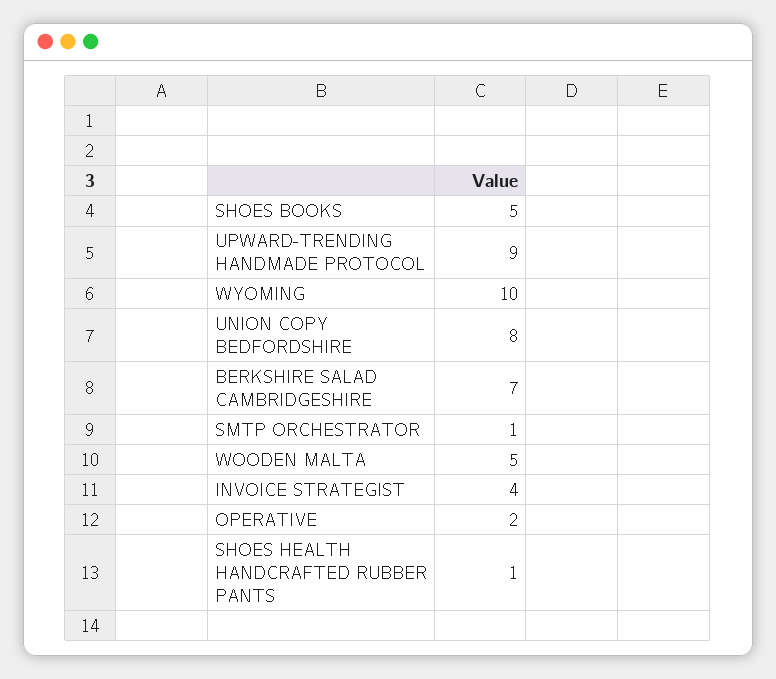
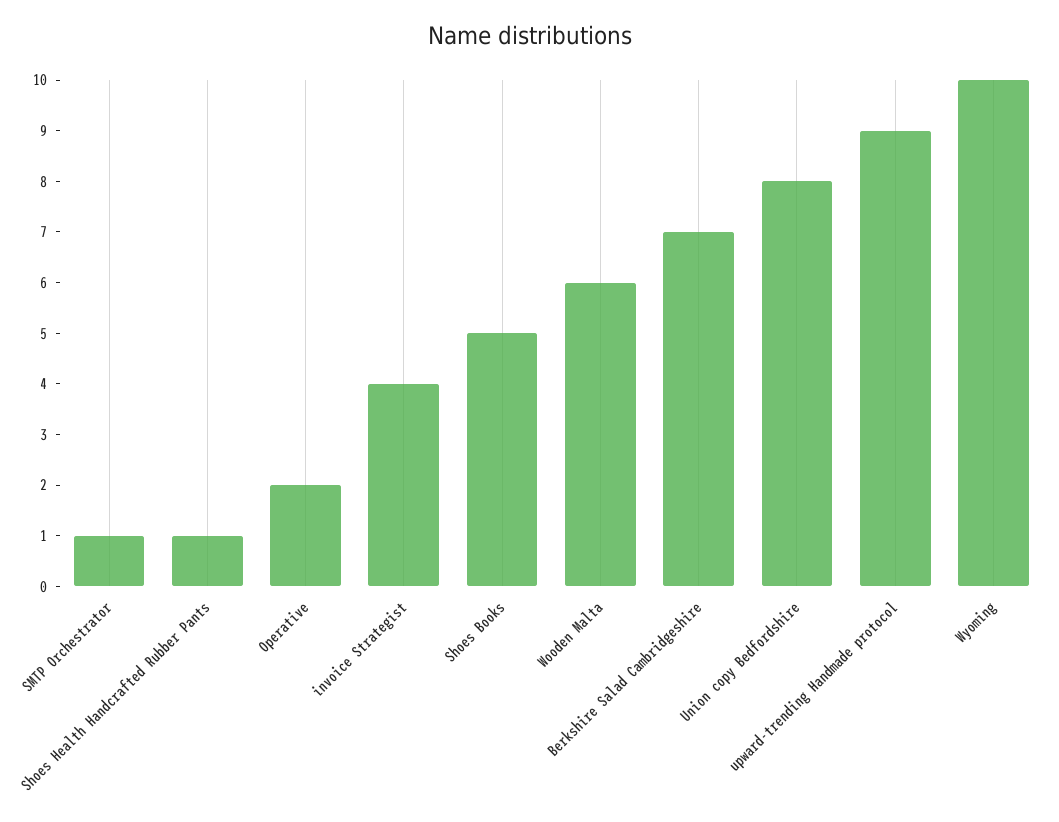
  {
    "SHOES BOOKS": 5,
    "UPWARD-TRENDING HANDMADE PROTOCOL": 9,
    "WYOMING": 10,
    "UNION COPY BEDFORDSHIRE": 8,
    "BERKSHIRE SALAD CAMBRIDGESHIRE": 7,
    "SMTP ORCHESTRATOR": 1,
-   "WOODEN MALTA": 5,
+   "WOODEN MALTA": 6,
    "INVOICE STRATEGIST": 4,
    "OPERATIVE": 2,
    "SHOES HEALTH HANDCRAFTED RUBBER PANTS": 1
  }

